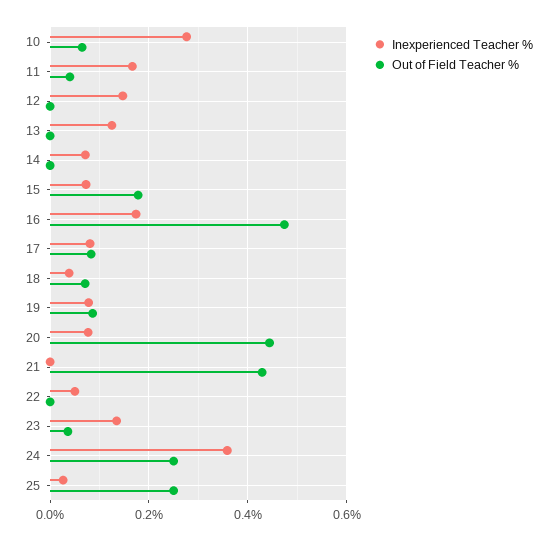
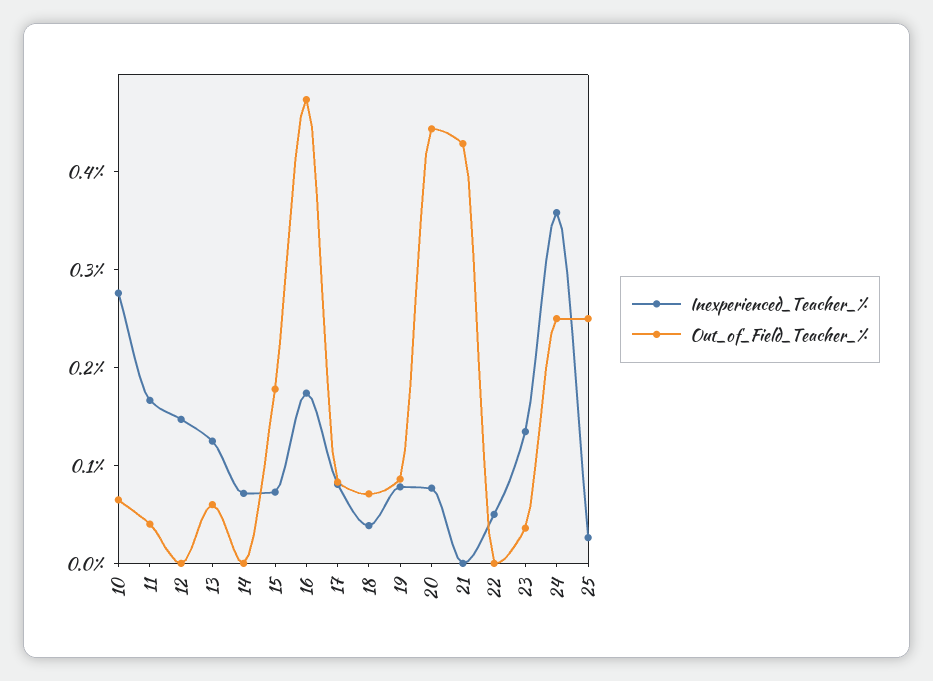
  {
    "Inexperienced Teacher %": {
      "10": 0.28,
      "11": 0.16,
      "12": 0.14,
      "13": 0.12,
      "14": 0.08,
      "15": 0.08,
      "16": 0.18,
      "17": 0.08,
      "18": 0.04,
      "19": 0.08,
      "20": 0.08,
      "21": 0,
      "22": 0.06,
      "23": 0.14,
      "24": 0.36,
      "25": 0.02
    },
    "Out of Field Teacher %": {
      "10": 0.06,
      "11": 0.04,
      "12": 0,
-     "13": 0,
+     "13": 0.06,
      "14": 0,
      "15": 0.18,
      "16": 0.48,
      "17": 0.08,
      "18": 0.08,
      "19": 0.08,
      "20": 0.44,
      "21": 0.42,
      "22": 0,
      "23": 0.04,
      "24": 0.26,
      "25": 0.26
    }
  }

